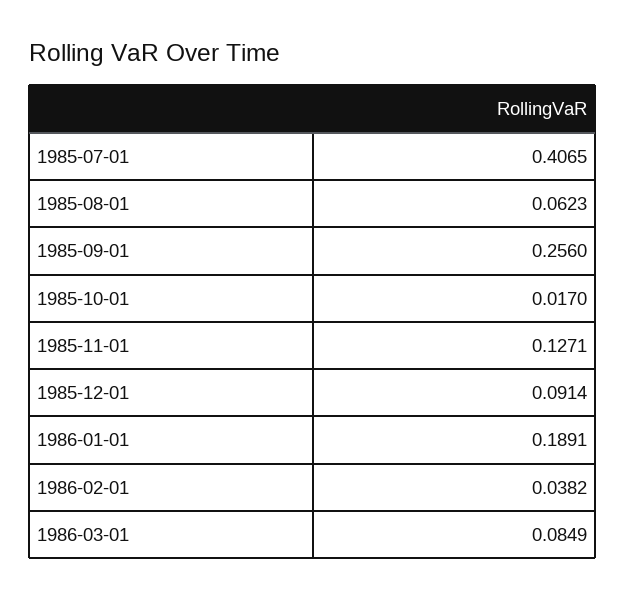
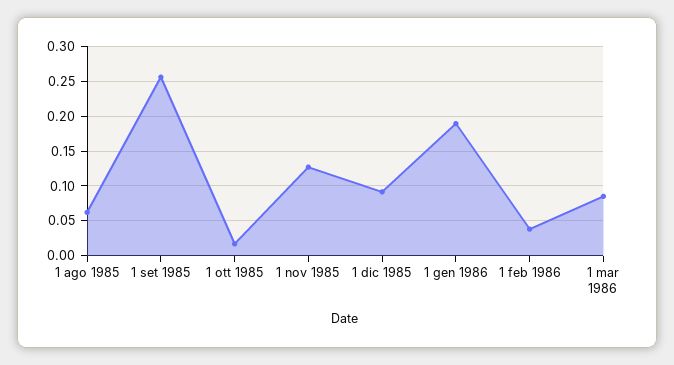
  {
-   "1985-07-01": 0.4065,
    "1985-08-01": 0.0623,
    "1985-09-01": 0.256,
    "1985-10-01": 0.017,
    "1985-11-01": 0.1271,
    "1985-12-01": 0.0914,
    "1986-01-01": 0.1891,
    "1986-02-01": 0.0382,
    "1986-03-01": 0.0849
  }

